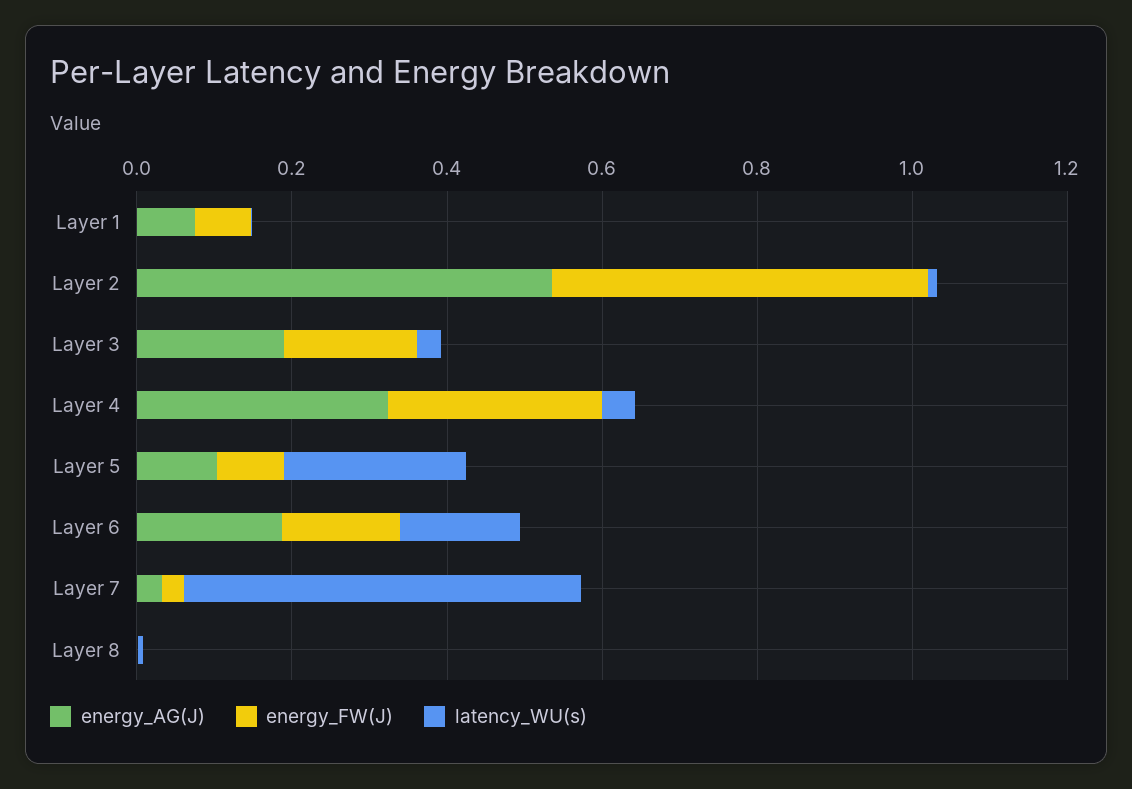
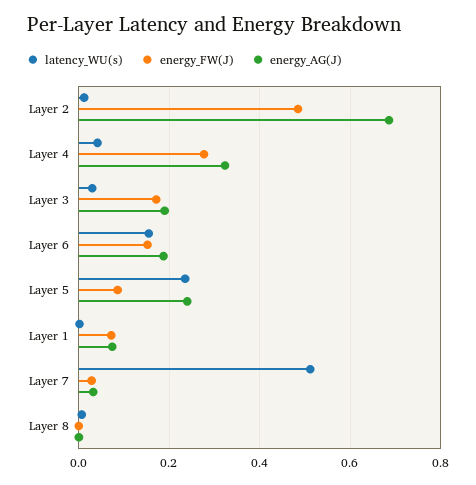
  {
    "energy_AG(J)": {
      "Layer 1": 0.08,
-     "Layer 2": 0.55,
+     "Layer 2": 0.68,
      "Layer 3": 0.2,
      "Layer 4": 0.32,
-     "Layer 5": 0.1,
+     "Layer 5": 0.24,
      "Layer 6": 0.18,
      "Layer 7": 0.04,
      "Layer 8": 0
    },
    "energy_FW(J)": {
      "Layer 1": 0.08,
      "Layer 2": 0.48,
      "Layer 3": 0.18,
      "Layer 4": 0.28,
      "Layer 5": 0.08,
      "Layer 6": 0.16,
      "Layer 7": 0.02,
      "Layer 8": 0
    },
    "latency_WU(s)": {
      "Layer 1": 0,
      "Layer 2": 0.02,
      "Layer 3": 0.04,
      "Layer 4": 0.04,
      "Layer 5": 0.24,
      "Layer 6": 0.16,
      "Layer 7": 0.52,
      "Layer 8": 0
    }
  }

